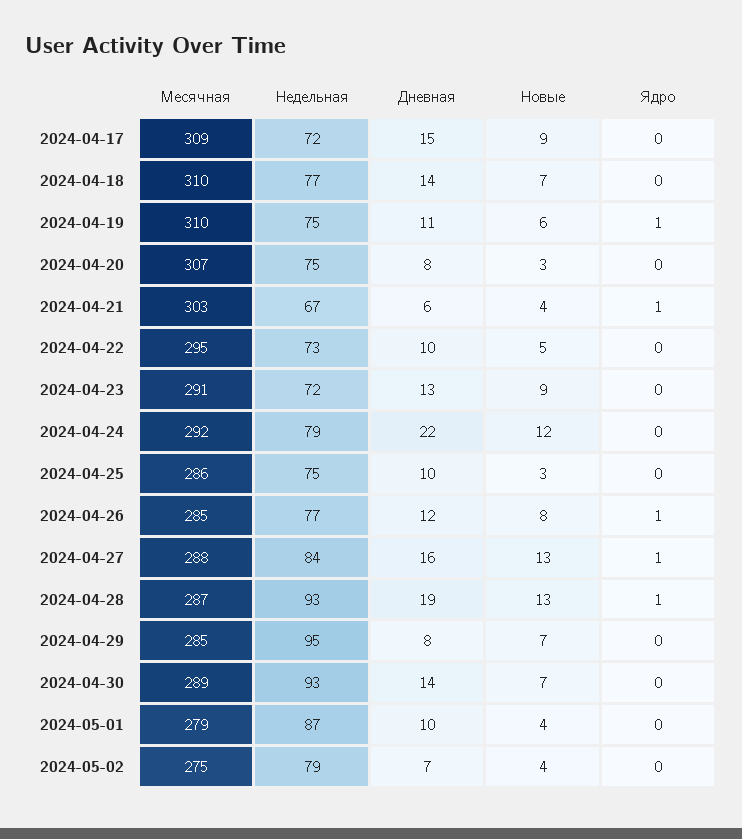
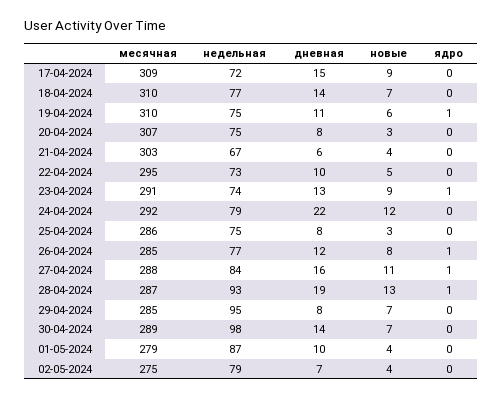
  {
    "Месячная": {
      "2024-04-17": 309,
      "2024-04-18": 310,
      "2024-04-19": 310,
      "2024-04-20": 307,
      "2024-04-21": 303,
      "2024-04-22": 295,
      "2024-04-23": 291,
      "2024-04-24": 292,
      "2024-04-25": 286,
      "2024-04-26": 285,
      "2024-04-27": 288,
      "2024-04-28": 287,
      "2024-04-29": 285,
      "2024-04-30": 289,
      "2024-05-01": 279,
      "2024-05-02": 275
    },
    "Недельная": {
      "2024-04-17": 72,
      "2024-04-18": 77,
      "2024-04-19": 75,
      "2024-04-20": 75,
      "2024-04-21": 67,
      "2024-04-22": 73,
-     "2024-04-23": 72,
+     "2024-04-23": 74,
      "2024-04-24": 79,
      "2024-04-25": 75,
      "2024-04-26": 77,
      "2024-04-27": 84,
      "2024-04-28": 93,
      "2024-04-29": 95,
-     "2024-04-30": 93,
+     "2024-04-30": 98,
      "2024-05-01": 87,
      "2024-05-02": 79
    },
    "Дневная": {
      "2024-04-17": 15,
      "2024-04-18": 14,
      "2024-04-19": 11,
      "2024-04-20": 8,
      "2024-04-21": 6,
      "2024-04-22": 10,
      "2024-04-23": 13,
      "2024-04-24": 22,
-     "2024-04-25": 10,
+     "2024-04-25": 8,
      "2024-04-26": 12,
      "2024-04-27": 16,
      "2024-04-28": 19,
      "2024-04-29": 8,
      "2024-04-30": 14,
      "2024-05-01": 10,
      "2024-05-02": 7
    },
    "Новые": {
      "2024-04-17": 9,
      "2024-04-18": 7,
      "2024-04-19": 6,
      "2024-04-20": 3,
      "2024-04-21": 4,
      "2024-04-22": 5,
      "2024-04-23": 9,
      "2024-04-24": 12,
      "2024-04-25": 3,
      "2024-04-26": 8,
-     "2024-04-27": 13,
+     "2024-04-27": 11,
      "2024-04-28": 13,
      "2024-04-29": 7,
      "2024-04-30": 7,
      "2024-05-01": 4,
      "2024-05-02": 4
    },
    "Ядро": {
      "2024-04-17": 0,
      "2024-04-18": 0,
      "2024-04-19": 1,
      "2024-04-20": 0,
-     "2024-04-21": 1,
+     "2024-04-21": 0,
      "2024-04-22": 0,
-     "2024-04-23": 0,
+     "2024-04-23": 1,
      "2024-04-24": 0,
      "2024-04-25": 0,
      "2024-04-26": 1,
      "2024-04-27": 1,
      "2024-04-28": 1,
      "2024-04-29": 0,
      "2024-04-30": 0,
      "2024-05-01": 0,
      "2024-05-02": 0
    }
  }

